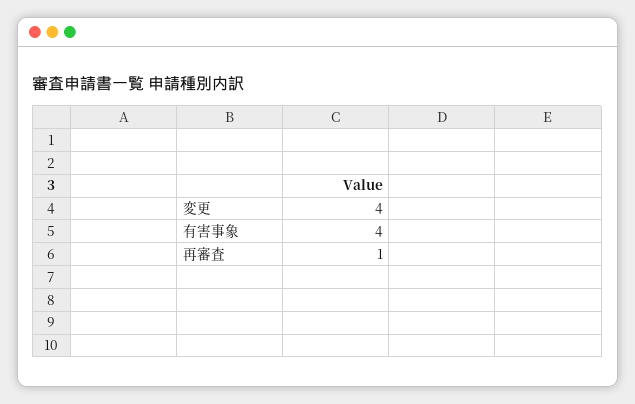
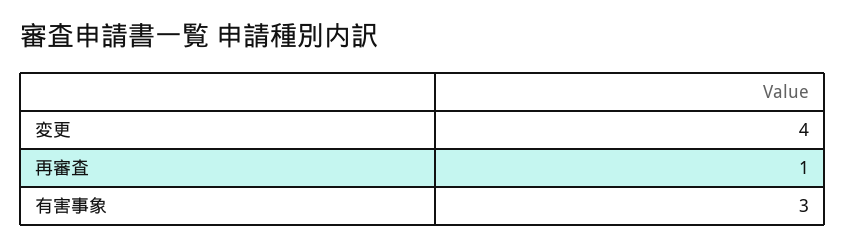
  {
    "変更": 4,
-   "有害事象": 4,
+   "有害事象": 3,
    "再審査": 1
  }

